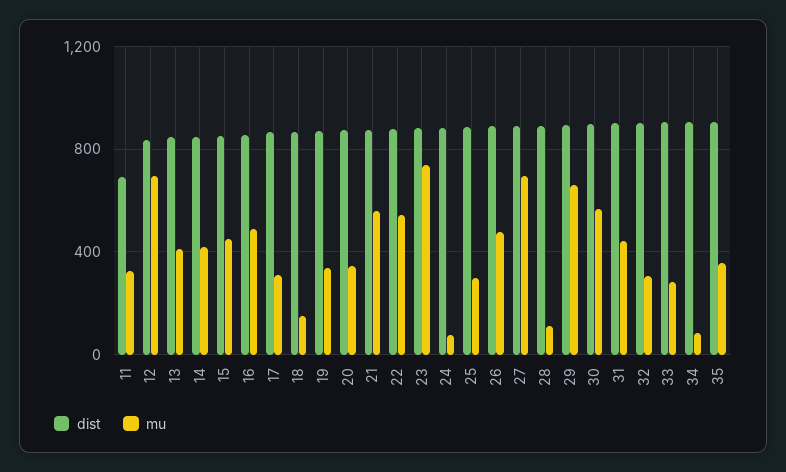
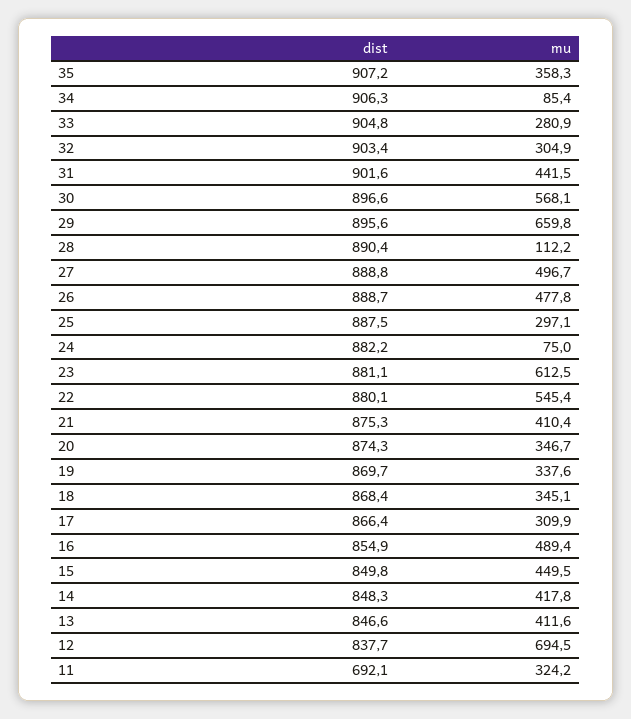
  {
    "dist": {
      "11": 692.1,
      "12": 837.7,
      "13": 846.6,
      "14": 848.3,
      "15": 849.8,
      "16": 854.9,
      "17": 866.4,
      "18": 868.4,
      "19": 869.7,
      "20": 874.3,
      "21": 875.3,
      "22": 880.1,
      "23": 881.1,
      "24": 882.2,
      "25": 887.5,
      "26": 888.7,
      "27": 888.8,
      "28": 890.4,
      "29": 895.6,
      "30": 896.6,
      "31": 901.6,
      "32": 903.4,
      "33": 904.8,
      "34": 906.3,
      "35": 907.2
    },
    "mu": {
      "11": 324.2,
      "12": 694.5,
      "13": 411.6,
      "14": 417.8,
      "15": 449.5,
      "16": 489.4,
      "17": 309.9,
-     "18": 150,
+     "18": 345.1,
      "19": 337.6,
      "20": 346.7,
-     "21": 550,
+     "21": 410.4,
      "22": 545.4,
-     "23": 750,
+     "23": 612.5,
      "24": 75,
      "25": 297.1,
      "26": 477.8,
-     "27": 700,
+     "27": 496.7,
      "28": 112.2,
      "29": 659.8,
      "30": 568.1,
      "31": 441.5,
      "32": 304.9,
      "33": 280.9,
      "34": 85.4,
      "35": 358.3
    }
  }

